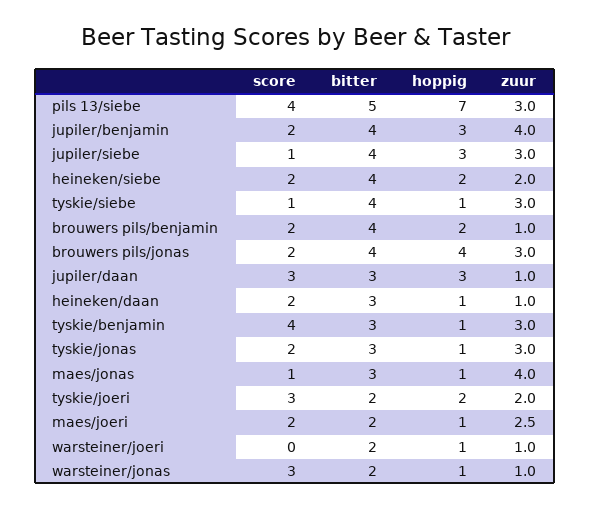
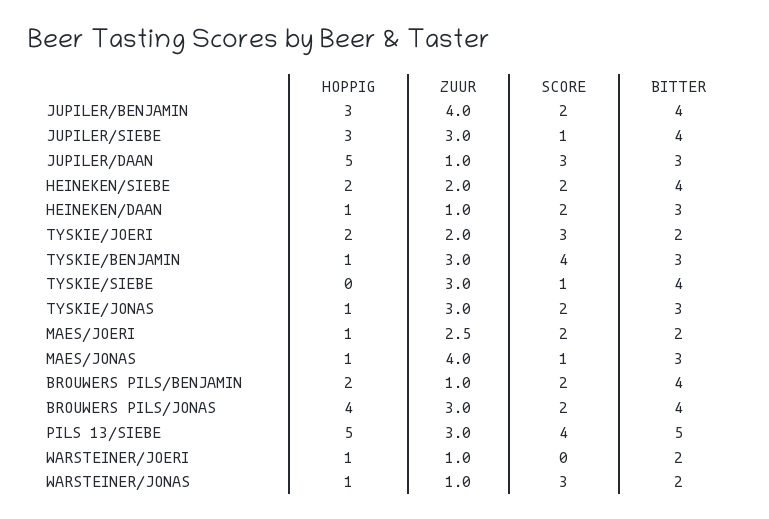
  {
    "score": {
      "pils 13/siebe": 4,
      "jupiler/benjamin": 2,
      "jupiler/siebe": 1,
      "heineken/siebe": 2,
      "tyskie/siebe": 1,
      "brouwers pils/benjamin": 2,
      "brouwers pils/jonas": 2,
      "jupiler/daan": 3,
      "heineken/daan": 2,
      "tyskie/benjamin": 4,
      "tyskie/jonas": 2,
      "maes/jonas": 1,
      "tyskie/joeri": 3,
      "maes/joeri": 2,
      "warsteiner/joeri": 0,
      "warsteiner/jonas": 3
    },
    "bitter": {
      "pils 13/siebe": 5,
      "jupiler/benjamin": 4,
      "jupiler/siebe": 4,
      "heineken/siebe": 4,
      "tyskie/siebe": 4,
      "brouwers pils/benjamin": 4,
      "brouwers pils/jonas": 4,
      "jupiler/daan": 3,
      "heineken/daan": 3,
      "tyskie/benjamin": 3,
      "tyskie/jonas": 3,
      "maes/jonas": 3,
      "tyskie/joeri": 2,
      "maes/joeri": 2,
      "warsteiner/joeri": 2,
      "warsteiner/jonas": 2
    },
    "hoppig": {
-     "pils 13/siebe": 7,
+     "pils 13/siebe": 5,
      "jupiler/benjamin": 3,
      "jupiler/siebe": 3,
      "heineken/siebe": 2,
-     "tyskie/siebe": 1,
+     "tyskie/siebe": 0,
      "brouwers pils/benjamin": 2,
      "brouwers pils/jonas": 4,
-     "jupiler/daan": 3,
+     "jupiler/daan": 5,
      "heineken/daan": 1,
      "tyskie/benjamin": 1,
      "tyskie/jonas": 1,
      "maes/jonas": 1,
      "tyskie/joeri": 2,
      "maes/joeri": 1,
      "warsteiner/joeri": 1,
      "warsteiner/jonas": 1
    },
    "zuur": {
      "pils 13/siebe": 3,
      "jupiler/benjamin": 4,
      "jupiler/siebe": 3,
      "heineken/siebe": 2,
      "tyskie/siebe": 3,
      "brouwers pils/benjamin": 1,
      "brouwers pils/jonas": 3,
      "jupiler/daan": 1,
      "heineken/daan": 1,
      "tyskie/benjamin": 3,
      "tyskie/jonas": 3,
      "maes/jonas": 4,
      "tyskie/joeri": 2,
      "maes/joeri": 2.5,
      "warsteiner/joeri": 1,
      "warsteiner/jonas": 1
    }
  }

